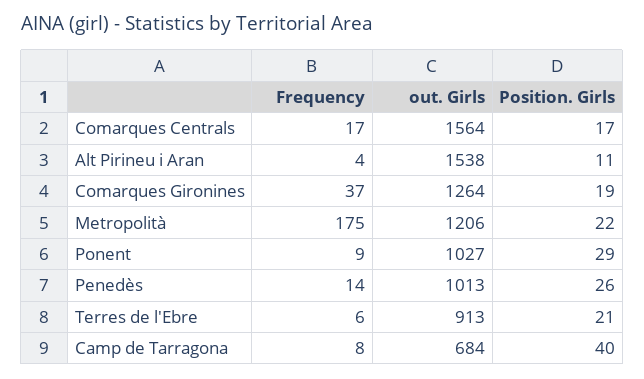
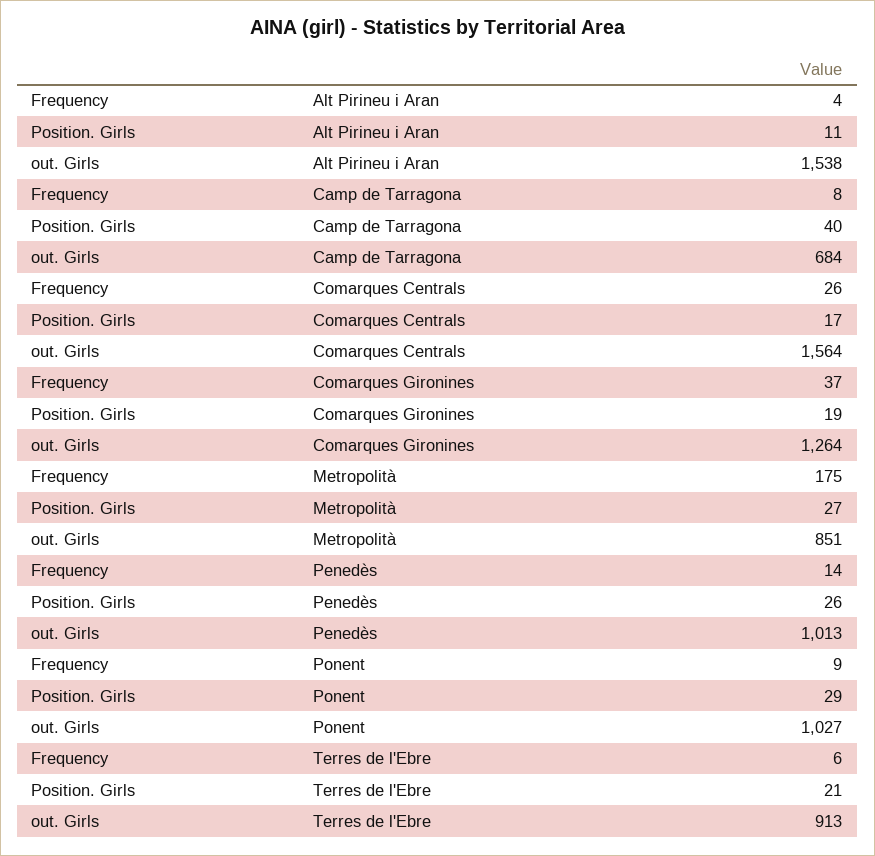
  {
    "Frequency": {
-     "Comarques Centrals": 17,
+     "Comarques Centrals": 26,
      "Alt Pirineu i Aran": 4,
      "Comarques Gironines": 37,
      "Metropolità": 175,
      "Ponent": 9,
      "Penedès": 14,
      "Terres de l'Ebre": 6,
      "Camp de Tarragona": 8
    },
    "out. Girls": {
      "Comarques Centrals": 1564,
      "Alt Pirineu i Aran": 1538,
      "Comarques Gironines": 1264,
-     "Metropolità": 1206,
+     "Metropolità": 851,
      "Ponent": 1027,
      "Penedès": 1013,
      "Terres de l'Ebre": 913,
      "Camp de Tarragona": 684
    },
    "Position. Girls": {
      "Comarques Centrals": 17,
      "Alt Pirineu i Aran": 11,
      "Comarques Gironines": 19,
-     "Metropolità": 22,
+     "Metropolità": 27,
      "Ponent": 29,
      "Penedès": 26,
      "Terres de l'Ebre": 21,
      "Camp de Tarragona": 40
    }
  }

